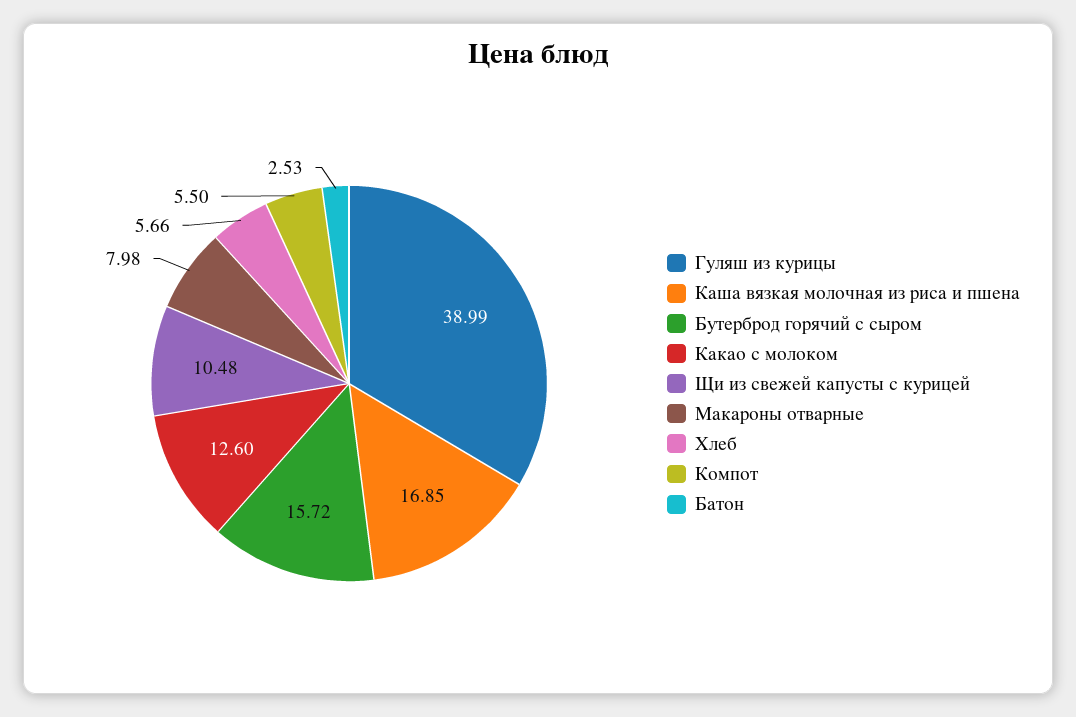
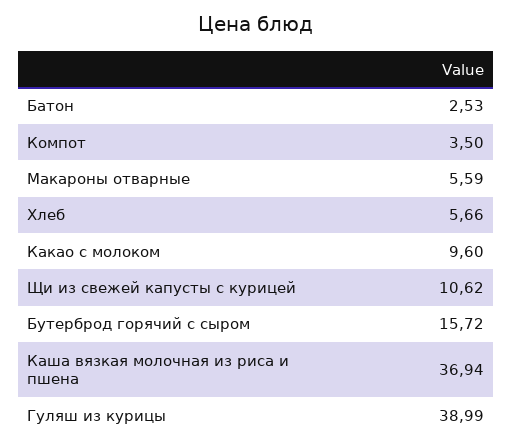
  {
    "Гуляш из курицы": 38.99,
-   "Каша вязкая молочная из риса и пшена": 16.85,
+   "Каша вязкая молочная из риса и пшена": 36.94,
    "Бутерброд горячий с сыром": 15.72,
-   "Какао с молоком": 12.6,
+   "Какао с молоком": 9.6,
-   "Щи из свежей капусты с курицей": 10.48,
+   "Щи из свежей капусты с курицей": 10.62,
-   "Макароны отварные": 7.98,
+   "Макароны отварные": 5.59,
    "Хлеб": 5.66,
-   "Компот": 5.5,
+   "Компот": 3.5,
    "Батон": 2.53
  }

